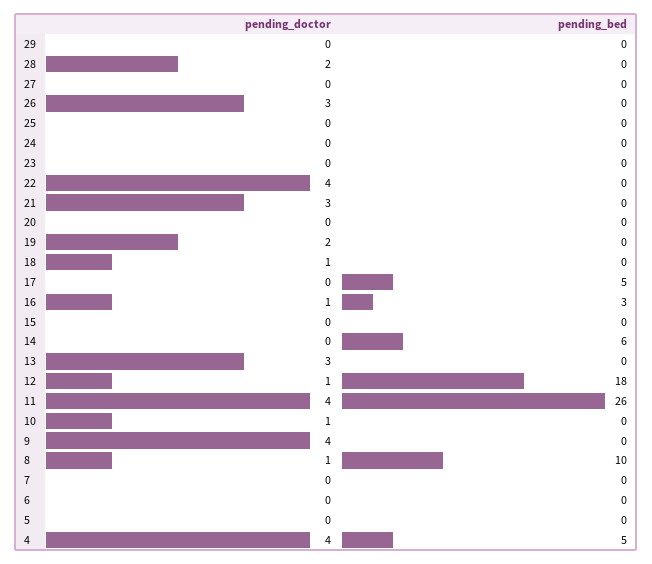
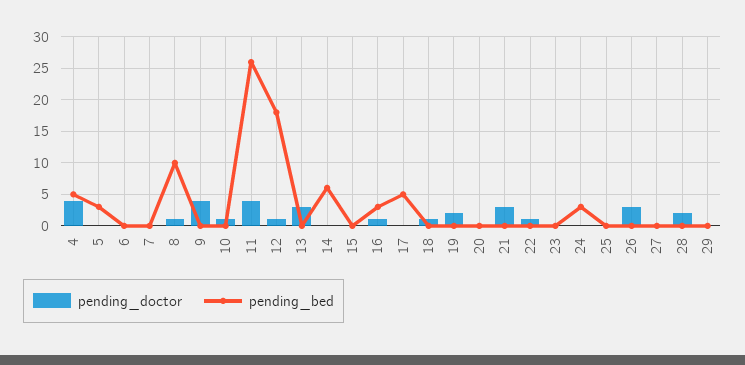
  {
    "pending_doctor": {
      "29": 0,
      "28": 2,
      "27": 0,
      "26": 3,
      "25": 0,
      "24": 0,
      "23": 0,
-     "22": 4,
+     "22": 1,
      "21": 3,
      "20": 0,
      "19": 2,
      "18": 1,
      "17": 0,
      "16": 1,
      "15": 0,
      "14": 0,
      "13": 3,
      "12": 1,
      "11": 4,
      "10": 1,
      "9": 4,
      "8": 1,
      "7": 0,
      "6": 0,
      "5": 0,
      "4": 4
    },
    "pending_bed": {
      "29": 0,
      "28": 0,
      "27": 0,
      "26": 0,
      "25": 0,
-     "24": 0,
+     "24": 3,
      "23": 0,
      "22": 0,
      "21": 0,
      "20": 0,
      "19": 0,
      "18": 0,
      "17": 5,
      "16": 3,
      "15": 0,
      "14": 6,
      "13": 0,
      "12": 18,
      "11": 26,
      "10": 0,
      "9": 0,
      "8": 10,
      "7": 0,
      "6": 0,
-     "5": 0,
+     "5": 3,
      "4": 5
    }
  }

